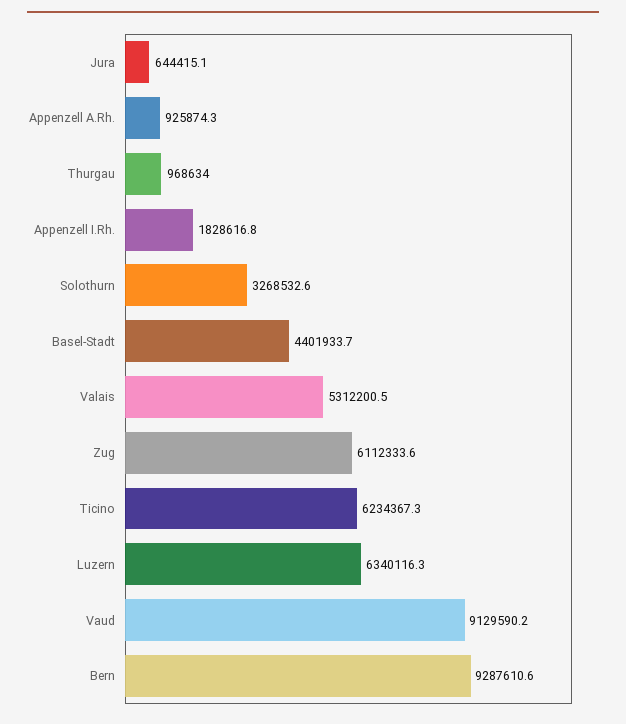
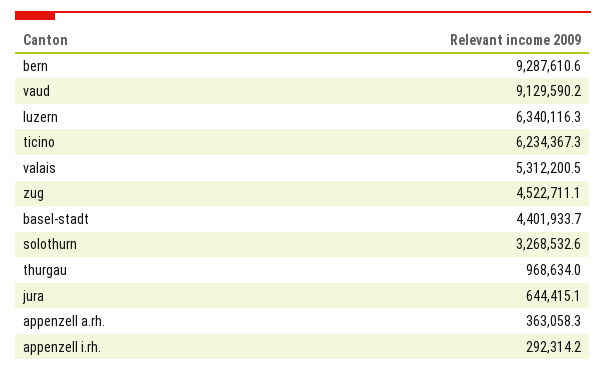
  {
    "Jura": 644415.1,
-   "Appenzell A.Rh.": 925874.3,
+   "Appenzell A.Rh.": 363058.3,
    "Thurgau": 968634,
-   "Appenzell I.Rh.": 1828616.8,
+   "Appenzell I.Rh.": 292314.2,
    "Solothurn": 3268532.6,
    "Basel-Stadt": 4401933.7,
    "Valais": 5312200.5,
-   "Zug": 6112333.6,
+   "Zug": 4522711.1,
    "Ticino": 6234367.3,
    "Luzern": 6340116.3,
    "Vaud": 9129590.2,
    "Bern": 9287610.6
  }

